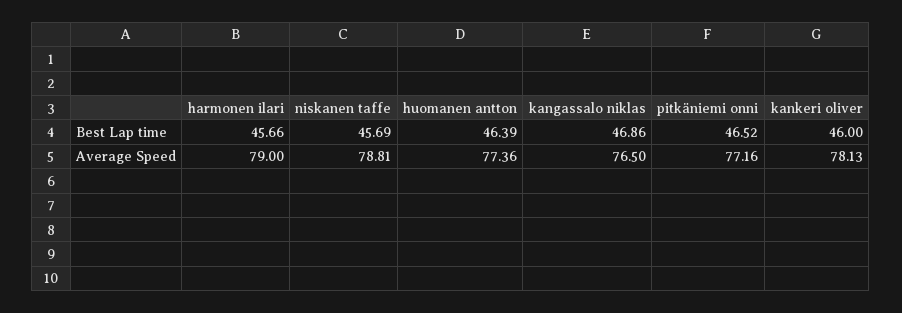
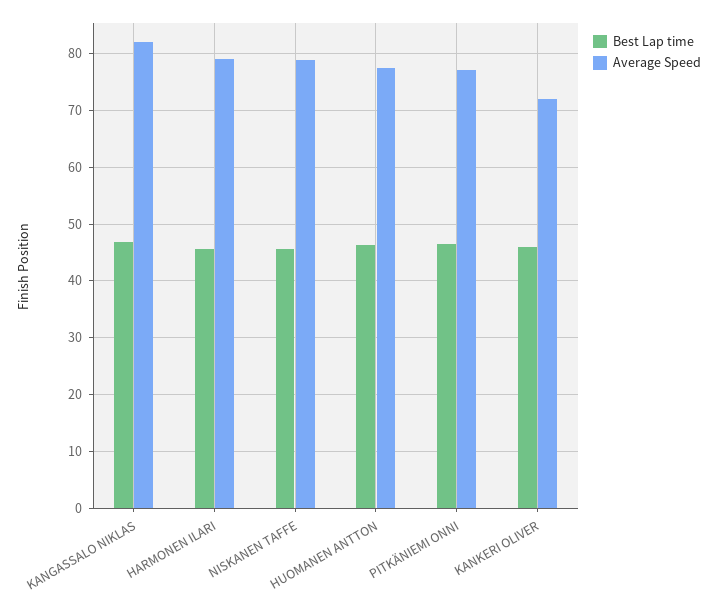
  {
    "Best Lap time": {
      "harmonen ilari": 45.66,
      "niskanen taffe": 45.69,
      "huomanen antton": 46.39,
      "kangassalo niklas": 46.86,
      "pitkäniemi onni": 46.52,
      "kankeri oliver": 46
    },
    "Average Speed": {
      "harmonen ilari": 79,
      "niskanen taffe": 78.81,
      "huomanen antton": 77.36,
-     "kangassalo niklas": 76.5,
+     "kangassalo niklas": 82,
      "pitkäniemi onni": 77.16,
-     "kankeri oliver": 78.13
+     "kankeri oliver": 72
    }
  }

